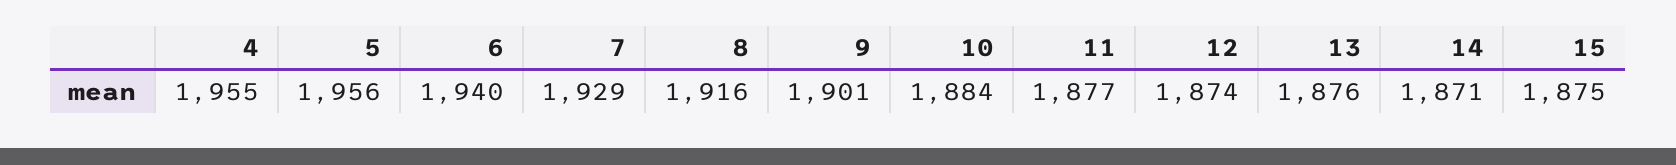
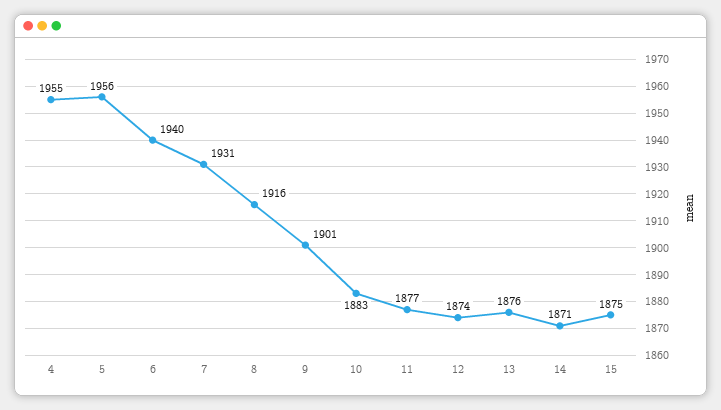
  {
    "4": 1955,
    "5": 1956,
    "6": 1940,
-   "7": 1929,
+   "7": 1931,
    "8": 1916,
    "9": 1901,
-   "10": 1884,
+   "10": 1883,
    "11": 1877,
    "12": 1874,
    "13": 1876,
    "14": 1871,
    "15": 1875
  }

